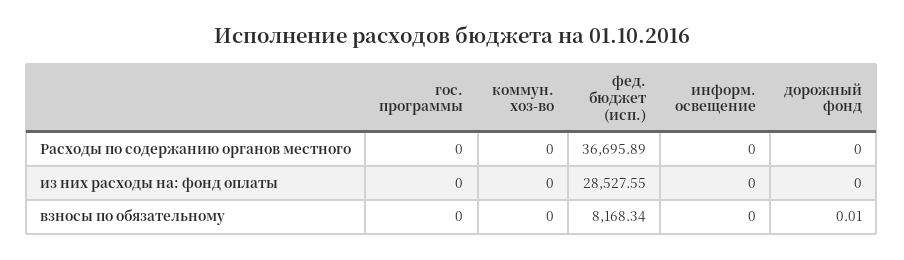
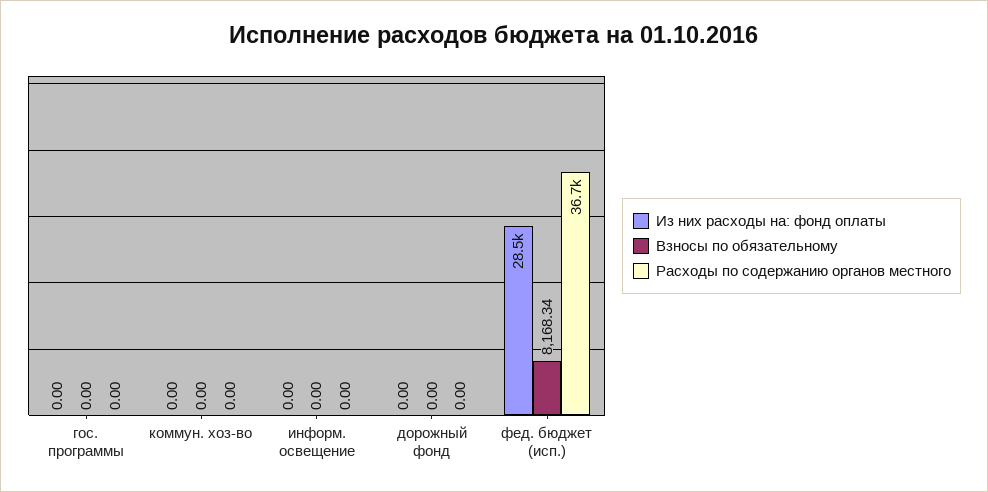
  {
    "Расходы по содержанию органов местного": {
      "гос. программы": 0,
      "коммун. хоз-во": 0,
      "фед. бюджет (исп.)": 36695.89,
      "информ. освещение": 0,
      "дорожный фонд": 0
    },
    "из них расходы на: фонд оплаты": {
      "гос. программы": 0,
      "коммун. хоз-во": 0,
      "фед. бюджет (исп.)": 28527.55,
      "информ. освещение": 0,
      "дорожный фонд": 0
    },
    "взносы по обязательному": {
      "гос. программы": 0,
      "коммун. хоз-во": 0,
      "фед. бюджет (исп.)": 8168.34,
      "информ. освещение": 0,
-     "дорожный фонд": 0.01
+     "дорожный фонд": 0
    }
  }

